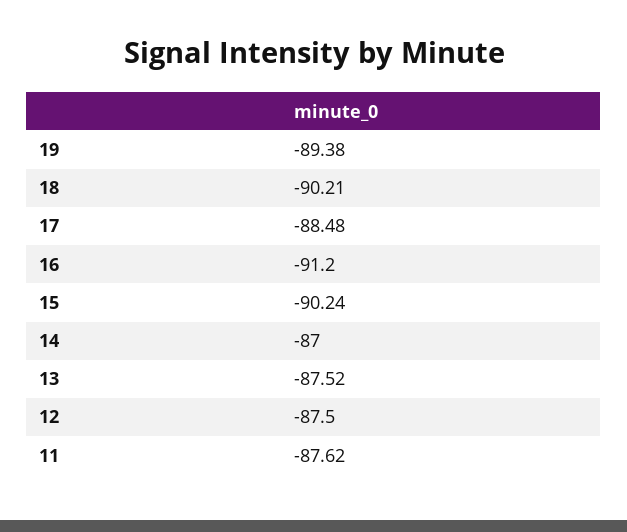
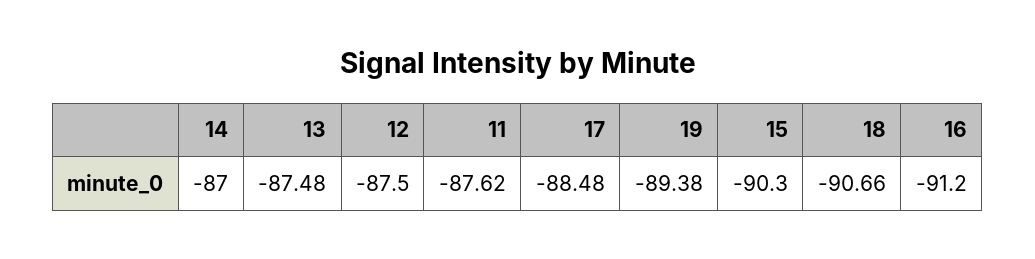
  {
    "19": -89.38,
-   "18": -90.21,
+   "18": -90.66,
    "17": -88.48,
    "16": -91.2,
-   "15": -90.24,
+   "15": -90.3,
    "14": -87,
-   "13": -87.52,
+   "13": -87.48,
    "12": -87.5,
    "11": -87.62
  }

